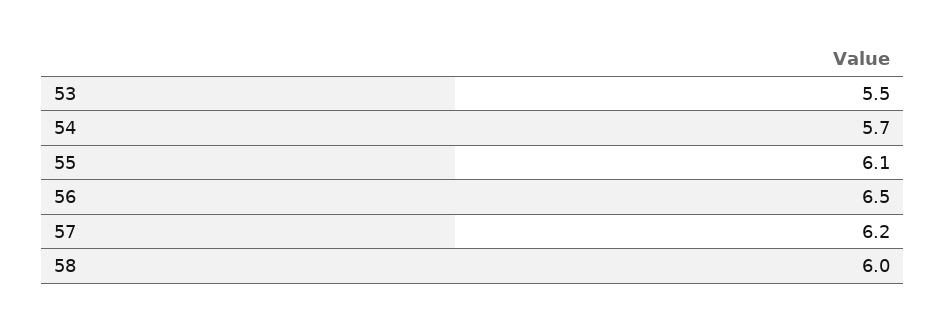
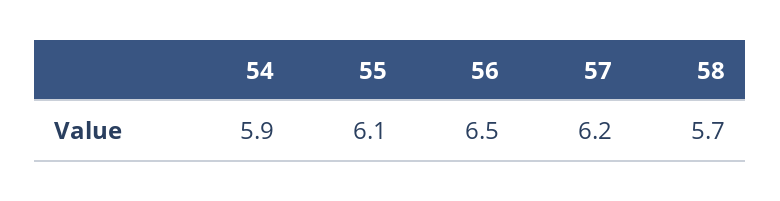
  {
-   "53": 5.5,
-   "54": 5.7,
+   "54": 5.9,
    "55": 6.1,
    "56": 6.5,
    "57": 6.2,
-   "58": 6
+   "58": 5.7
  }

